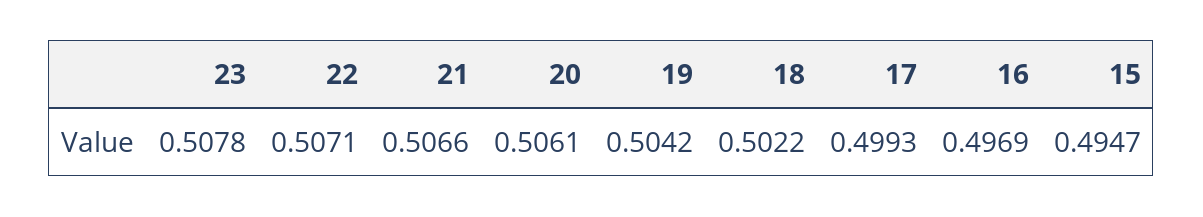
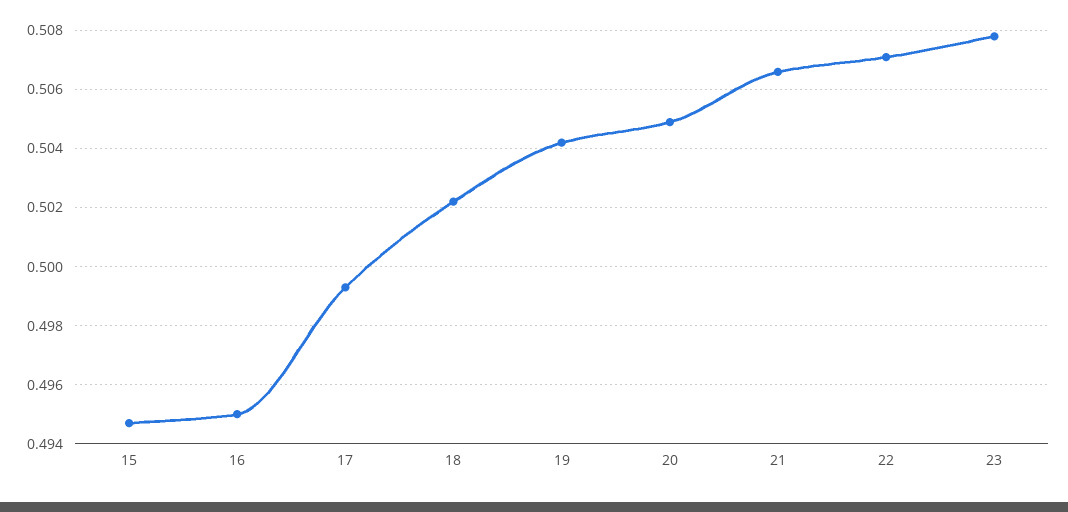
  {
    "23": 0.5078,
    "22": 0.5071,
    "21": 0.5066,
-   "20": 0.5061,
+   "20": 0.505,
    "19": 0.5042,
    "18": 0.5022,
    "17": 0.4993,
-   "16": 0.4969,
+   "16": 0.495,
    "15": 0.4947
  }

